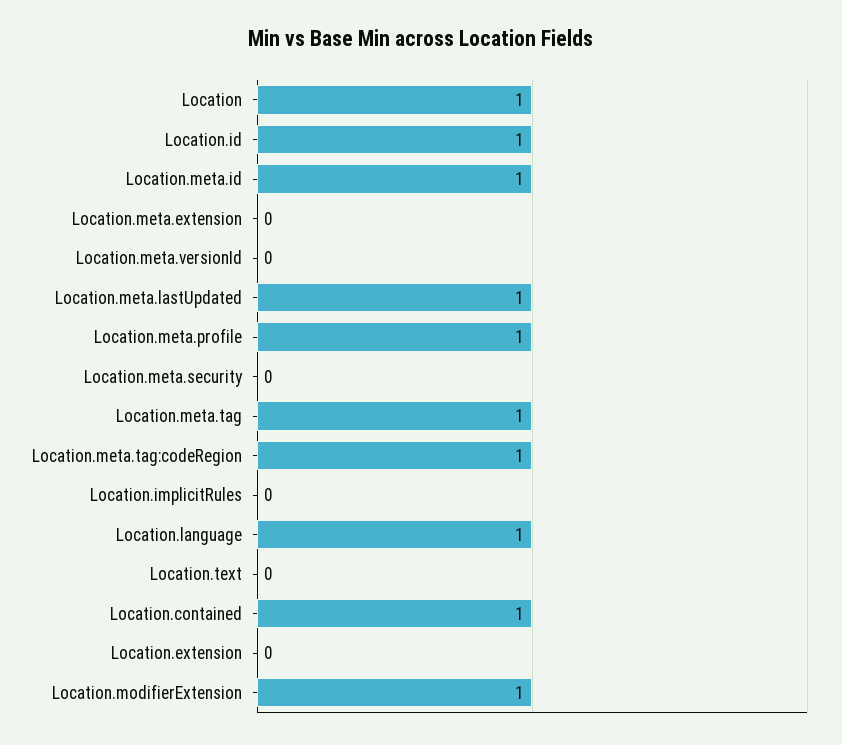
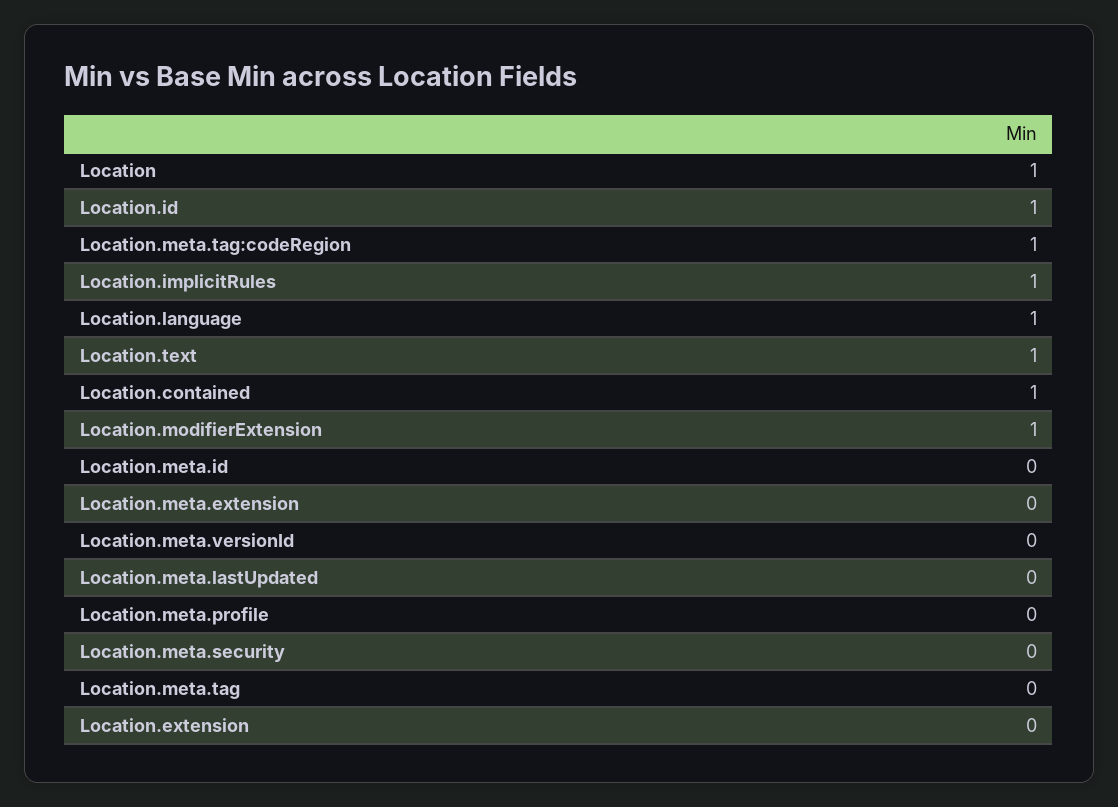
  {
    "Location": 1,
    "Location.id": 1,
-   "Location.meta.id": 1,
+   "Location.meta.id": 0,
    "Location.meta.extension": 0,
    "Location.meta.versionId": 0,
-   "Location.meta.lastUpdated": 1,
+   "Location.meta.lastUpdated": 0,
-   "Location.meta.profile": 1,
+   "Location.meta.profile": 0,
    "Location.meta.security": 0,
-   "Location.meta.tag": 1,
+   "Location.meta.tag": 0,
    "Location.meta.tag:codeRegion": 1,
-   "Location.implicitRules": 0,
+   "Location.implicitRules": 1,
    "Location.language": 1,
-   "Location.text": 0,
+   "Location.text": 1,
    "Location.contained": 1,
    "Location.extension": 0,
    "Location.modifierExtension": 1
  }

